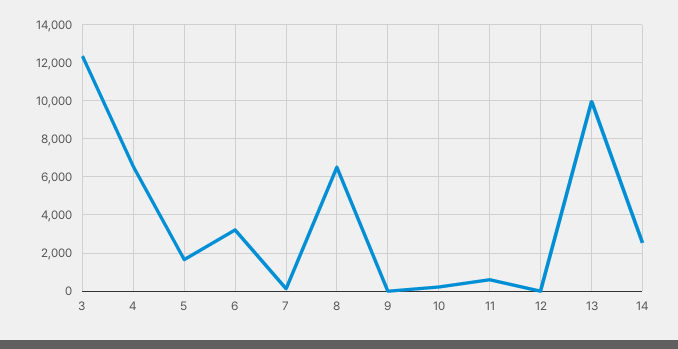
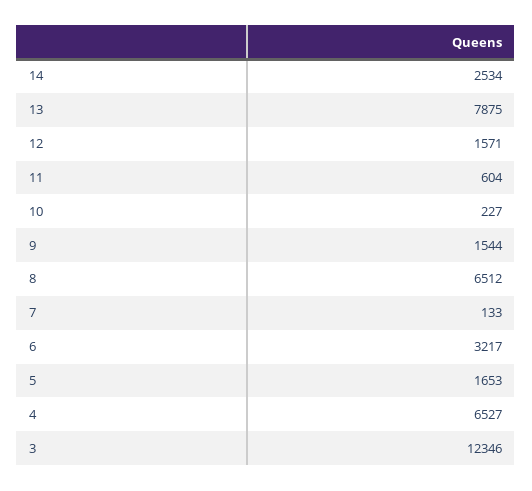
  {
    "3": 12346,
    "4": 6527,
    "5": 1653,
    "6": 3217,
    "7": 133,
    "8": 6512,
-   "9": 0,
+   "9": 1544,
    "10": 227,
    "11": 604,
-   "12": 0,
+   "12": 1571,
-   "13": 10000,
+   "13": 7875,
    "14": 2534
  }

